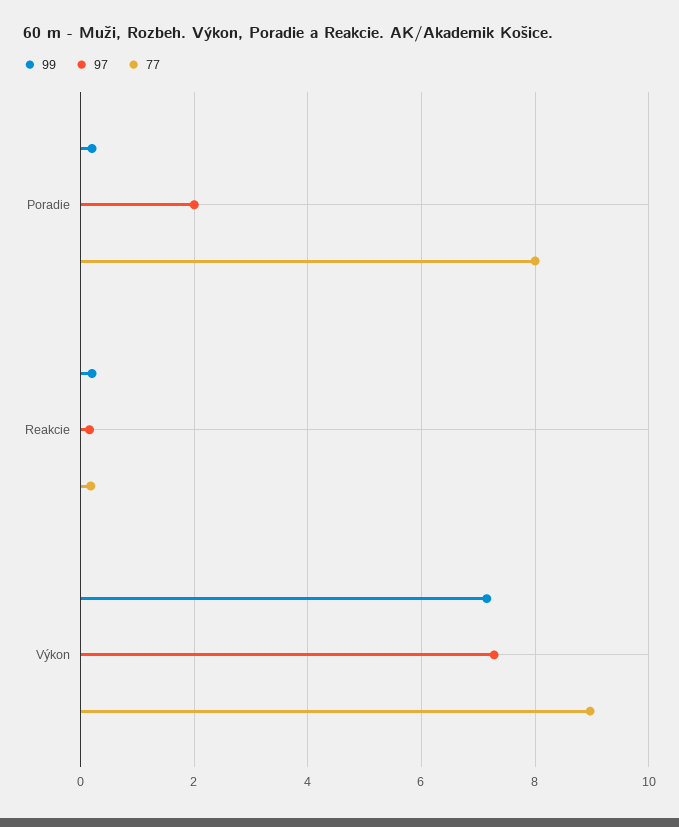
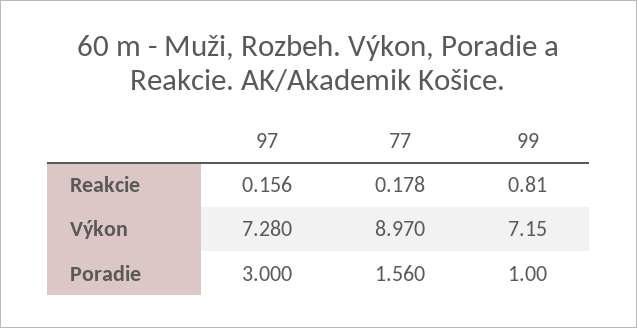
  {
    "99": {
-     "Poradie": 0.2,
+     "Poradie": 1,
-     "Reakcie": 0.2,
+     "Reakcie": 0.81,
      "Výkon": 7.15
    },
    "97": {
-     "Poradie": 2,
+     "Poradie": 3,
      "Reakcie": 0.156,
      "Výkon": 7.28
    },
    "77": {
-     "Poradie": 8,
+     "Poradie": 1.56,
      "Reakcie": 0.178,
      "Výkon": 8.97
    }
  }

